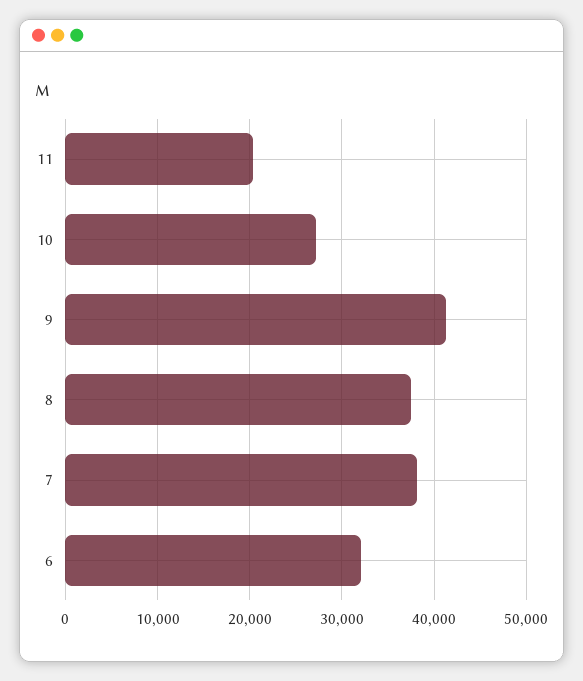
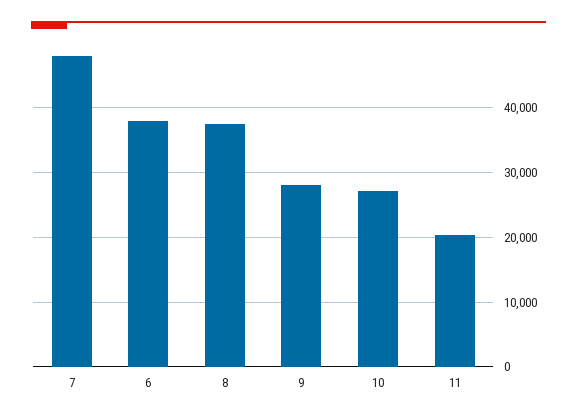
  {
    "11": 20000,
    "10": 27000,
-   "9": 41000,
+   "9": 28000,
    "8": 37000,
-   "7": 38000,
+   "7": 48000,
-   "6": 32000
+   "6": 38000
  }

